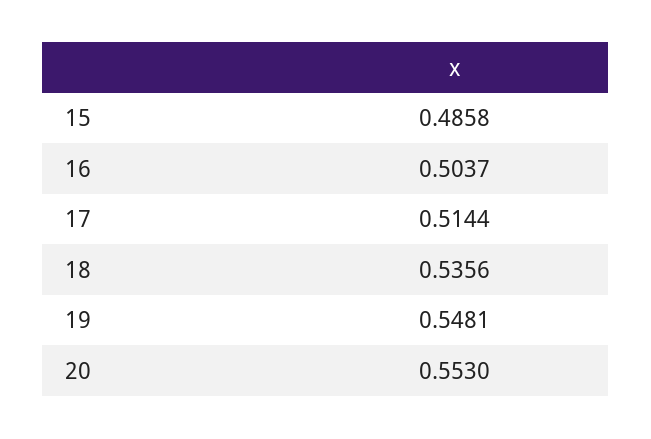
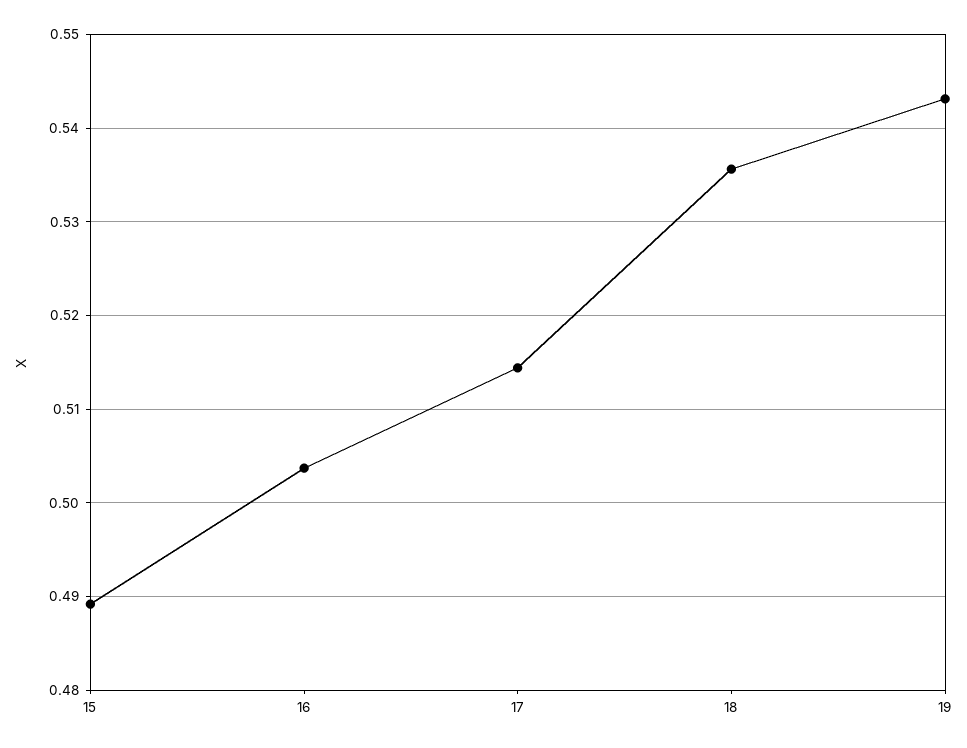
  {
-   "15": 0.4858,
+   "15": 0.489,
    "16": 0.5037,
    "17": 0.5144,
    "18": 0.5356,
-   "19": 0.5481,
+   "19": 0.543
-   "20": 0.553
  }

